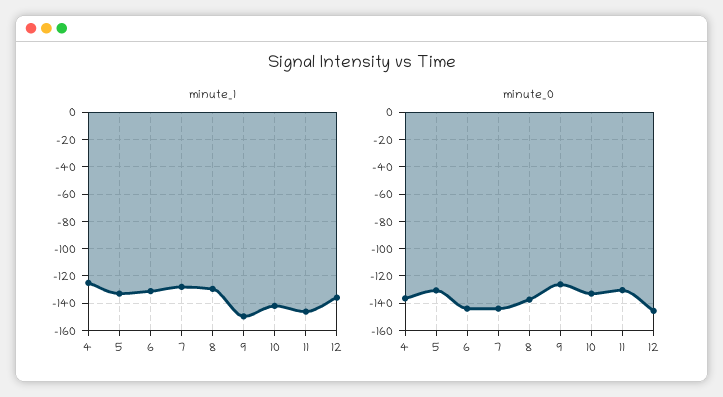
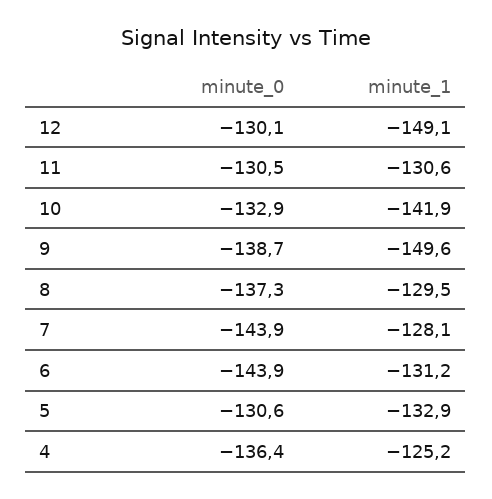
  {
    "minute_1": {
      "4": -125.2,
      "5": -132.9,
      "6": -131.2,
      "7": -128.1,
      "8": -129.5,
      "9": -149.6,
      "10": -141.9,
-     "11": -145,
+     "11": -130.6,
-     "12": -135
+     "12": -149.1
    },
    "minute_0": {
      "4": -136.4,
      "5": -130.6,
      "6": -143.9,
      "7": -143.9,
      "8": -137.3,
-     "9": -125,
+     "9": -138.7,
      "10": -132.9,
      "11": -130.5,
-     "12": -145
+     "12": -130.1
    }
  }

